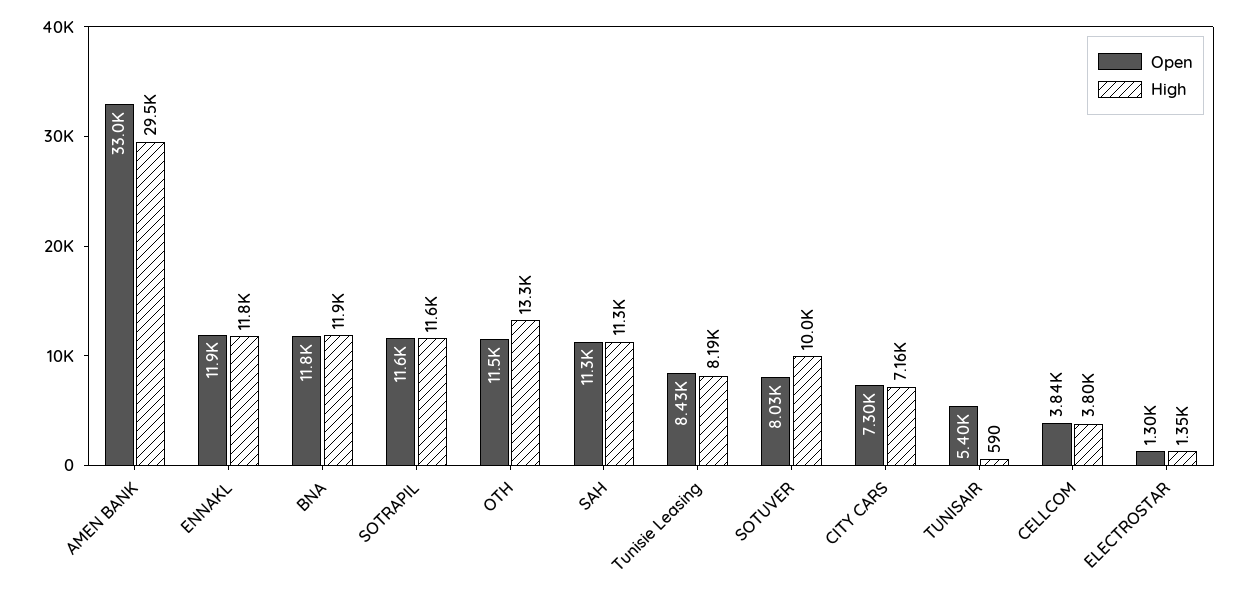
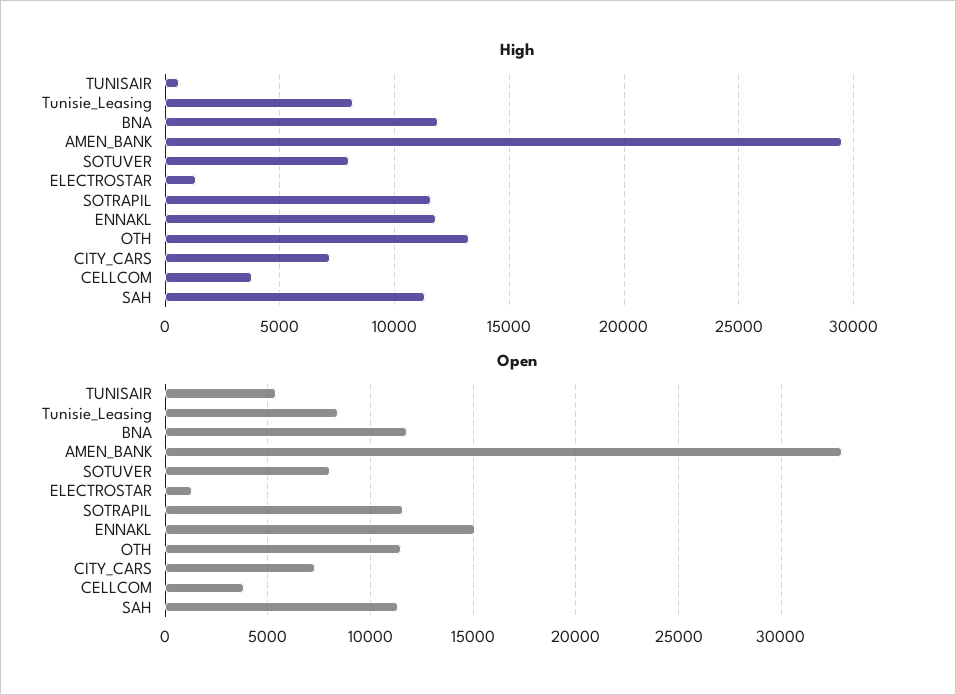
  {
    "Open": {
      "AMEN BANK": 33000,
-     "ENNAKL": 11900,
+     "ENNAKL": 15000,
      "BNA": 11800,
      "SOTRAPIL": 11600,
      "OTH": 11500,
      "SAH": 11300,
      "Tunisie Leasing": 8430,
      "SOTUVER": 8030,
      "CITY CARS": 7300,
      "TUNISAIR": 5400,
      "CELLCOM": 3840,
      "ELECTROSTAR": 1300
    },
    "High": {
      "AMEN BANK": 29500,
      "ENNAKL": 11800,
      "BNA": 11900,
      "SOTRAPIL": 11600,
      "OTH": 13300,
      "SAH": 11300,
      "Tunisie Leasing": 8190,
-     "SOTUVER": 10000,
+     "SOTUVER": 8000,
      "CITY CARS": 7160,
      "TUNISAIR": 590,
      "CELLCOM": 3800,
      "ELECTROSTAR": 1350
    }
  }

